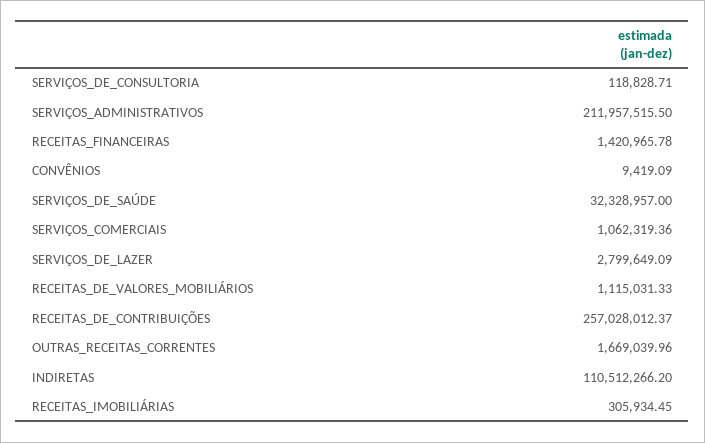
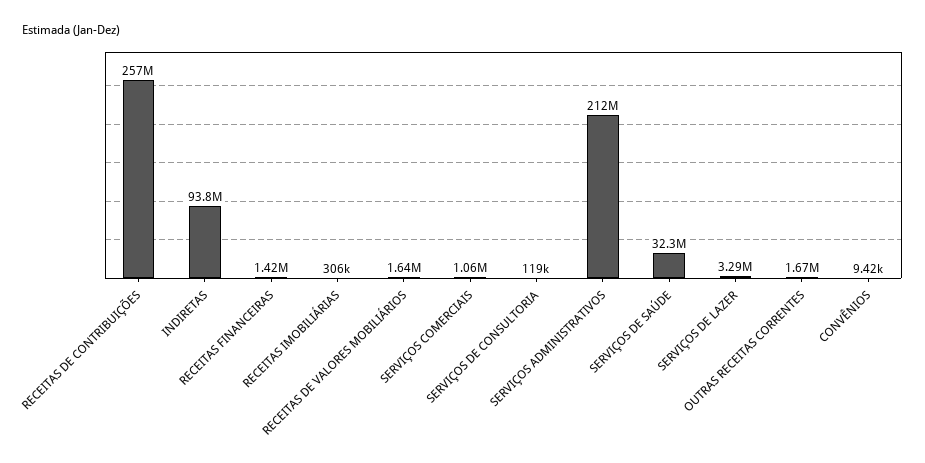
  {
    "SERVIÇOS_DE_CONSULTORIA": 118828.71,
    "SERVIÇOS_ADMINISTRATIVOS": 211957515.5,
    "RECEITAS_FINANCEIRAS": 1420965.78,
    "CONVÊNIOS": 9419.09,
    "SERVIÇOS_DE_SAÚDE": 32328957,
    "SERVIÇOS_COMERCIAIS": 1062319.36,
-   "SERVIÇOS_DE_LAZER": 2799649.09,
+   "SERVIÇOS_DE_LAZER": 3290000,
-   "RECEITAS_DE_VALORES_MOBILIÁRIOS": 1115031.33,
+   "RECEITAS_DE_VALORES_MOBILIÁRIOS": 1640000,
    "RECEITAS_DE_CONTRIBUIÇÕES": 257028012.37,
    "OUTRAS_RECEITAS_CORRENTES": 1669039.96,
-   "INDIRETAS": 110512266.2,
+   "INDIRETAS": 93800000,
    "RECEITAS_IMOBILIÁRIAS": 305934.45
  }

